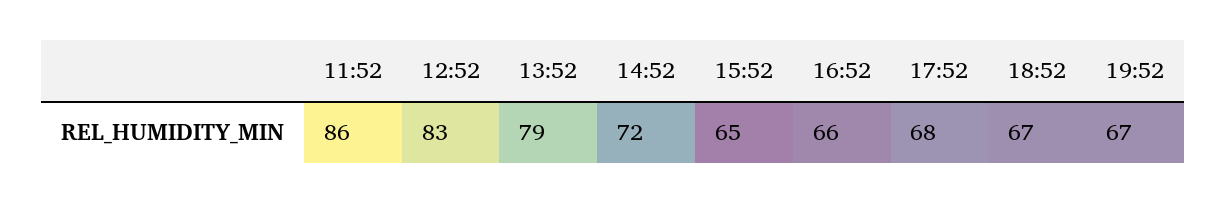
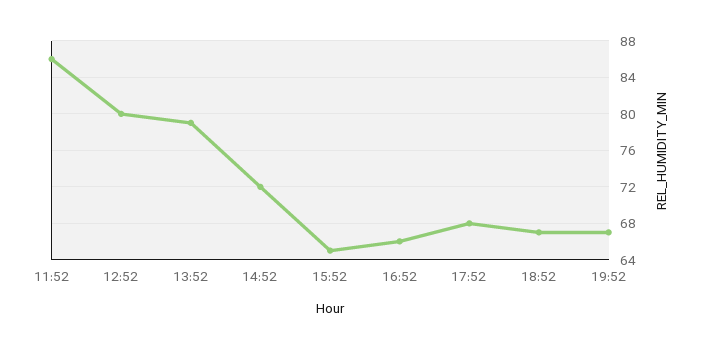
  {
    "11:52": 86,
-   "12:52": 83,
+   "12:52": 80,
    "13:52": 79,
    "14:52": 72,
    "15:52": 65,
    "16:52": 66,
    "17:52": 68,
    "18:52": 67,
    "19:52": 67
  }

